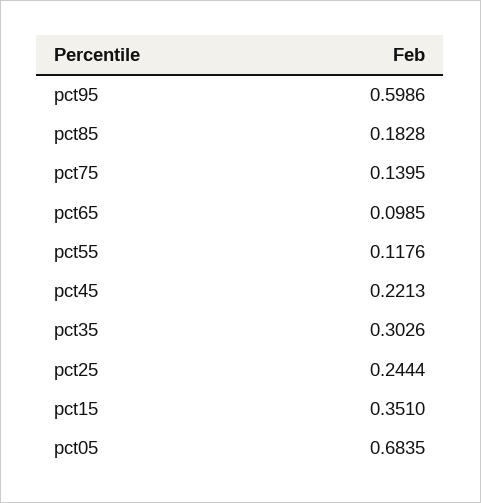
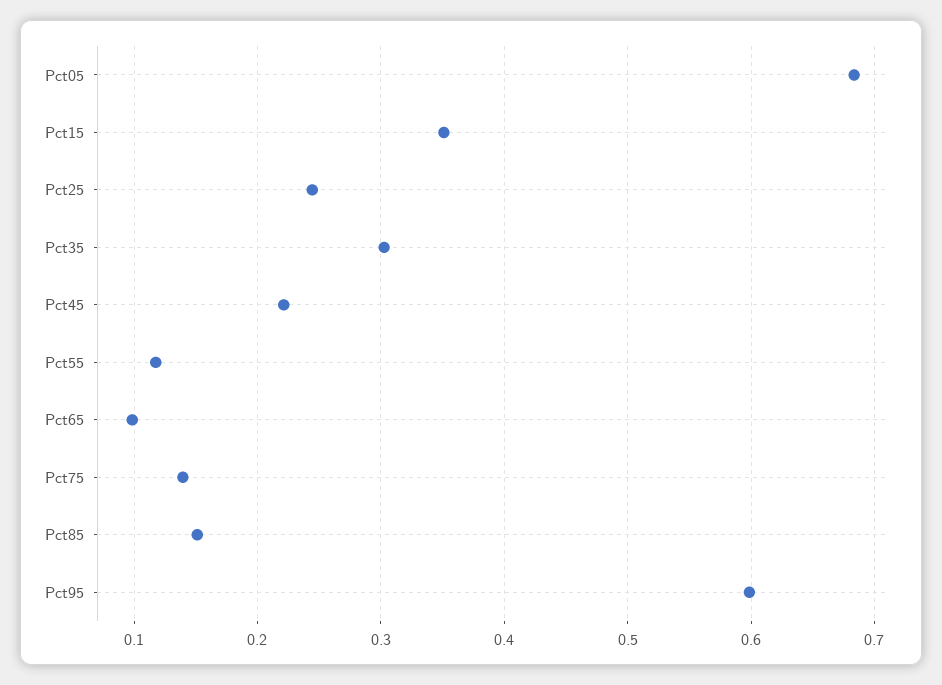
  {
    "pct95": 0.5986,
-   "pct85": 0.1828,
+   "pct85": 0.15,
    "pct75": 0.1395,
    "pct65": 0.0985,
    "pct55": 0.1176,
    "pct45": 0.2213,
    "pct35": 0.3026,
    "pct25": 0.2444,
    "pct15": 0.351,
    "pct05": 0.6835
  }

